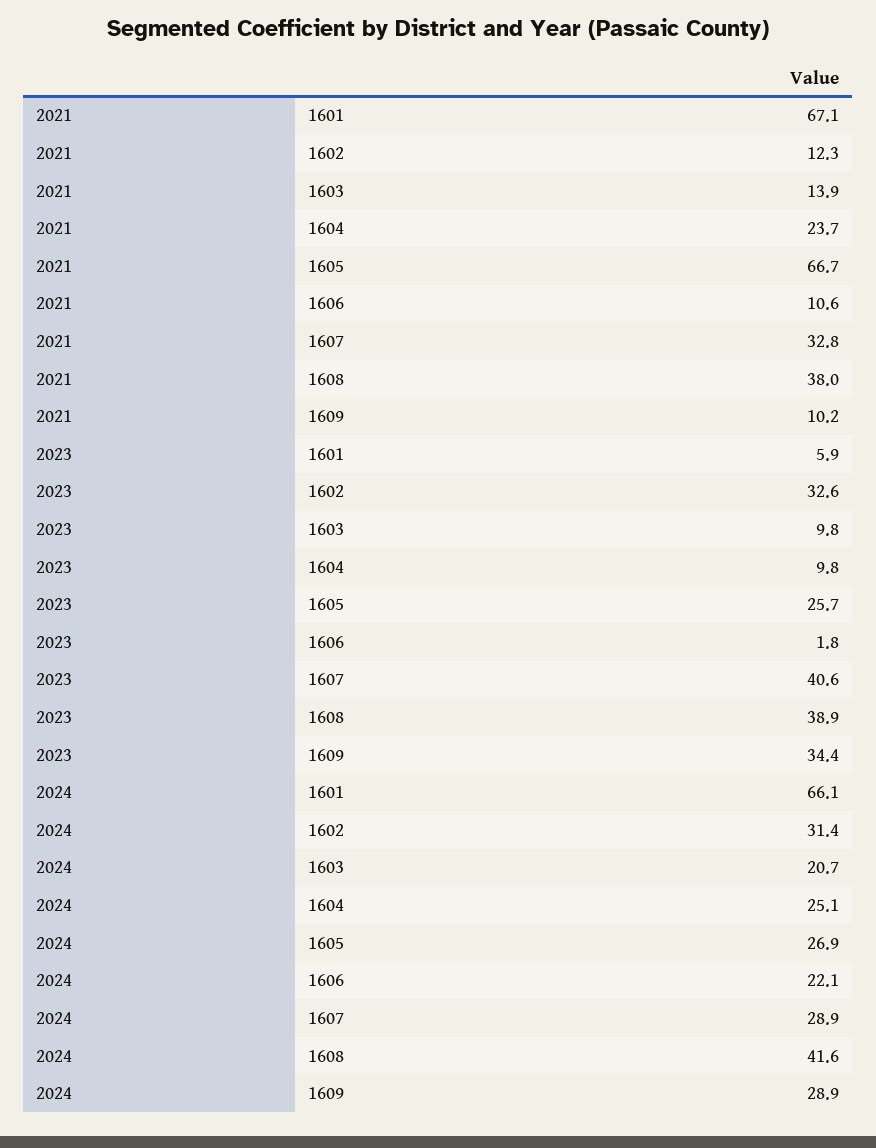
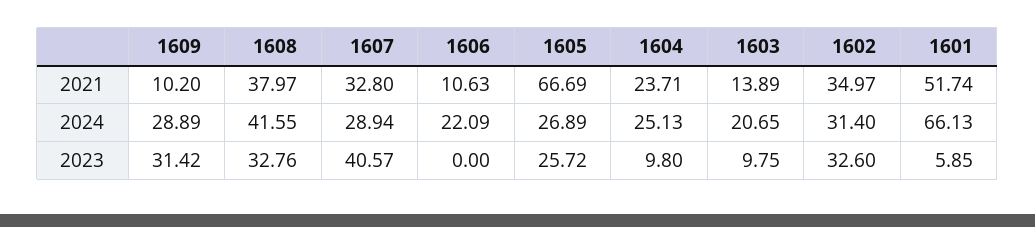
  {
    "2021": {
-     "1601": 67.1,
+     "1601": 51.74,
-     "1602": 12.3,
+     "1602": 34.97,
      "1603": 13.89,
      "1604": 23.71,
      "1605": 66.69,
      "1606": 10.63,
      "1607": 32.8,
      "1608": 37.97,
      "1609": 10.2
    },
    "2023": {
      "1601": 5.85,
      "1602": 32.6,
      "1603": 9.75,
      "1604": 9.8,
      "1605": 25.72,
-     "1606": 1.8,
+     "1606": 0,
      "1607": 40.57,
-     "1608": 38.9,
+     "1608": 32.76,
-     "1609": 34.4
+     "1609": 31.42
    },
    "2024": {
      "1601": 66.13,
      "1602": 31.4,
      "1603": 20.65,
      "1604": 25.13,
      "1605": 26.89,
      "1606": 22.09,
      "1607": 28.94,
      "1608": 41.55,
      "1609": 28.89
    }
  }

